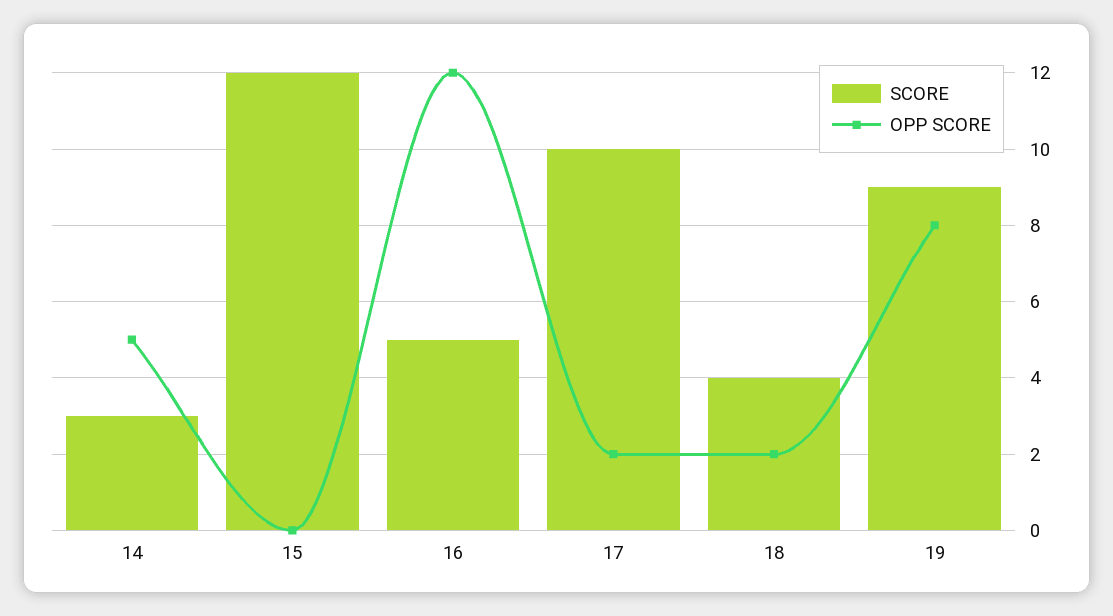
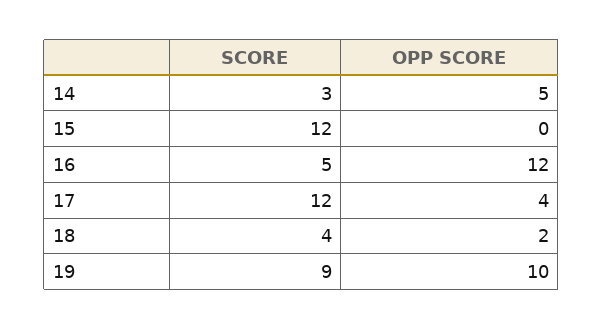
  {
    "SCORE": {
      "14": 3,
      "15": 12,
      "16": 5,
-     "17": 10,
+     "17": 12,
      "18": 4,
      "19": 9
    },
    "OPP SCORE": {
      "14": 5,
      "15": 0,
      "16": 12,
-     "17": 2,
+     "17": 4,
      "18": 2,
-     "19": 8
+     "19": 10
    }
  }

